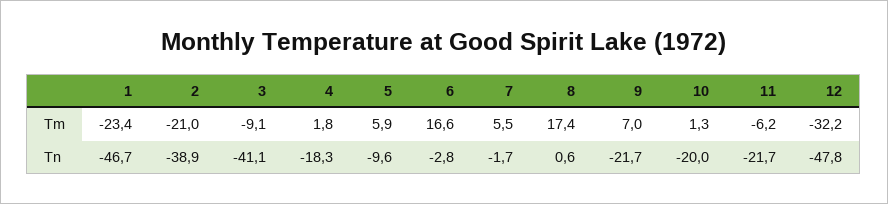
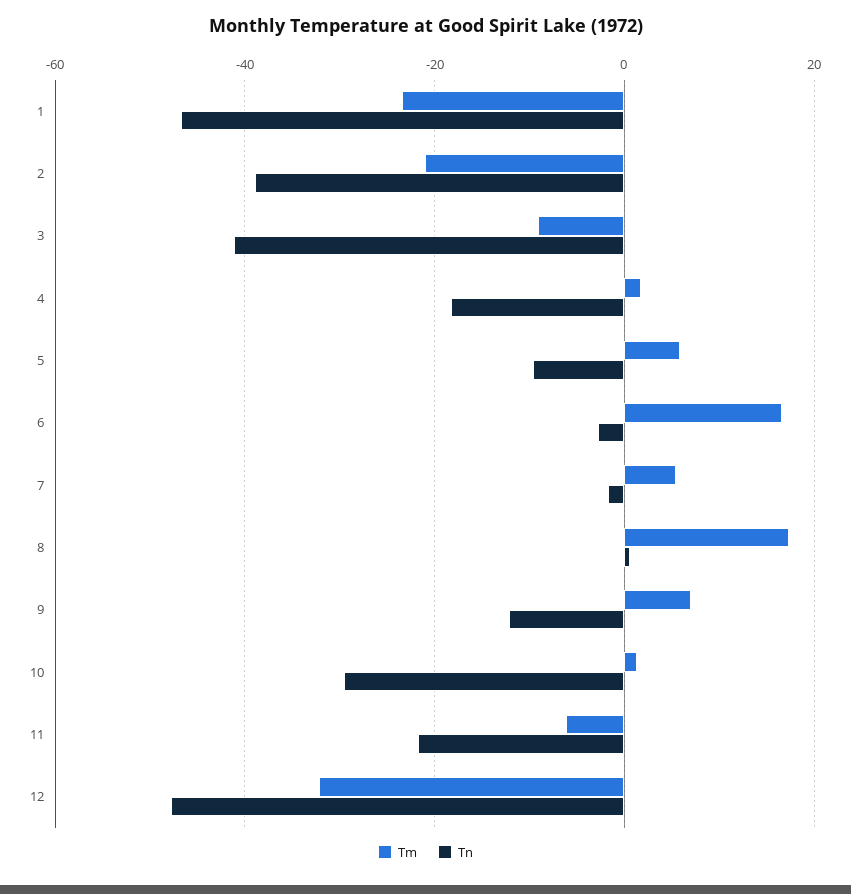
  {
    "Tm": {
      "1": -23.4,
      "2": -21,
      "3": -9.1,
      "4": 1.8,
      "5": 5.9,
      "6": 16.6,
      "7": 5.5,
      "8": 17.4,
      "9": 7,
      "10": 1.3,
      "11": -6.2,
      "12": -32.2
    },
    "Tn": {
      "1": -46.7,
      "2": -38.9,
      "3": -41.1,
      "4": -18.3,
      "5": -9.6,
      "6": -2.8,
      "7": -1.7,
      "8": 0.6,
-     "9": -21.7,
+     "9": -12,
-     "10": -20,
+     "10": -30,
      "11": -21.7,
      "12": -47.8
    }
  }

